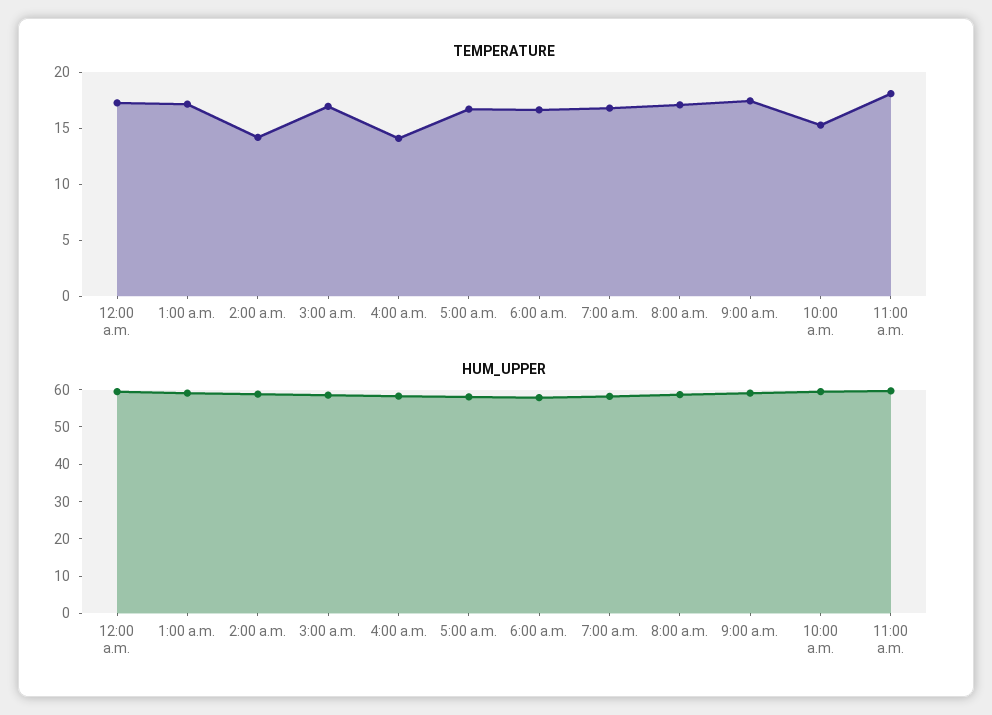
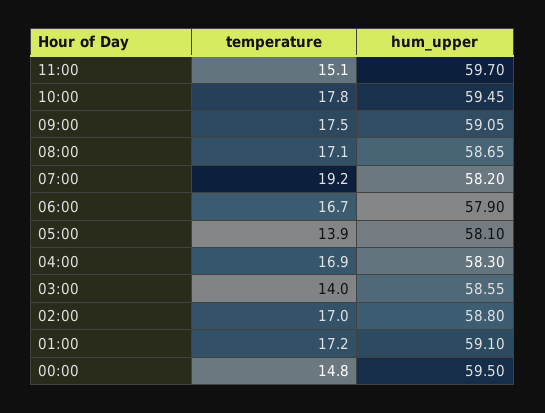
  {
    "TEMPERATURE": {
-     "12:00 a.m.": 17,
+     "12:00 a.m.": 14.8,
      "1:00 a.m.": 17.2,
-     "2:00 a.m.": 14,
+     "2:00 a.m.": 17,
-     "3:00 a.m.": 17,
+     "3:00 a.m.": 14,
-     "4:00 a.m.": 14,
+     "4:00 a.m.": 16.9,
-     "5:00 a.m.": 17,
+     "5:00 a.m.": 13.9,
      "6:00 a.m.": 16.7,
-     "7:00 a.m.": 17,
+     "7:00 a.m.": 19.2,
      "8:00 a.m.": 17.1,
      "9:00 a.m.": 17.5,
-     "10:00 a.m.": 15,
+     "10:00 a.m.": 17.8,
-     "11:00 a.m.": 18
+     "11:00 a.m.": 15.1
    },
    "HUM_UPPER": {
      "12:00 a.m.": 59.5,
      "1:00 a.m.": 59.1,
      "2:00 a.m.": 58.8,
      "3:00 a.m.": 58.55,
      "4:00 a.m.": 58.3,
      "5:00 a.m.": 58.1,
      "6:00 a.m.": 57.9,
      "7:00 a.m.": 58.2,
      "8:00 a.m.": 58.65,
      "9:00 a.m.": 59.05,
      "10:00 a.m.": 59.45,
      "11:00 a.m.": 59.7
    }
  }

